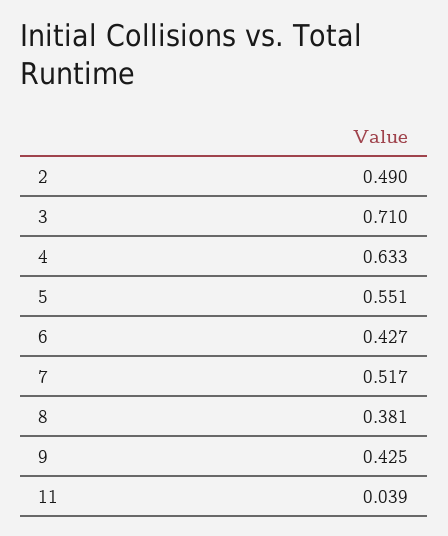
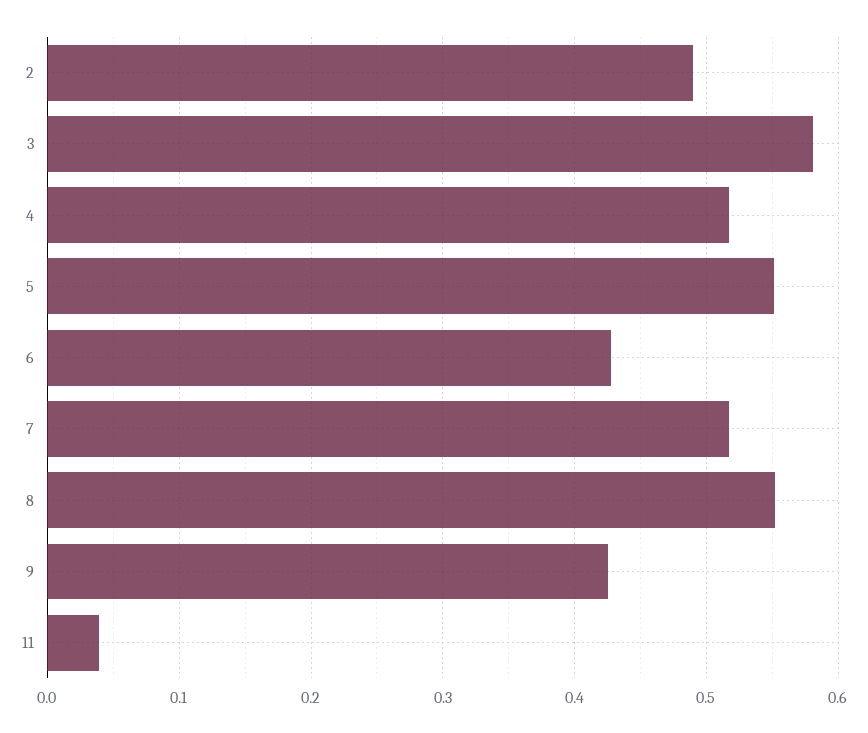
  {
    "2": 0.49,
-   "3": 0.71,
+   "3": 0.58,
-   "4": 0.633,
+   "4": 0.52,
    "5": 0.551,
    "6": 0.427,
    "7": 0.517,
-   "8": 0.381,
+   "8": 0.55,
    "9": 0.425,
    "11": 0.039
  }

